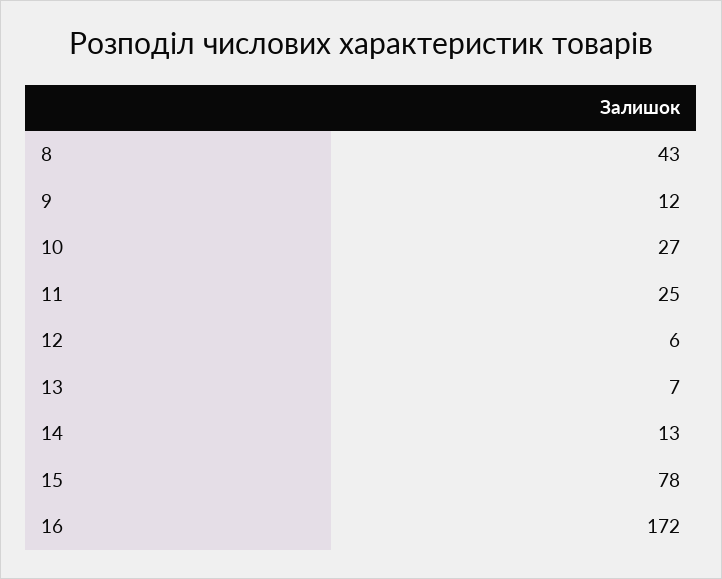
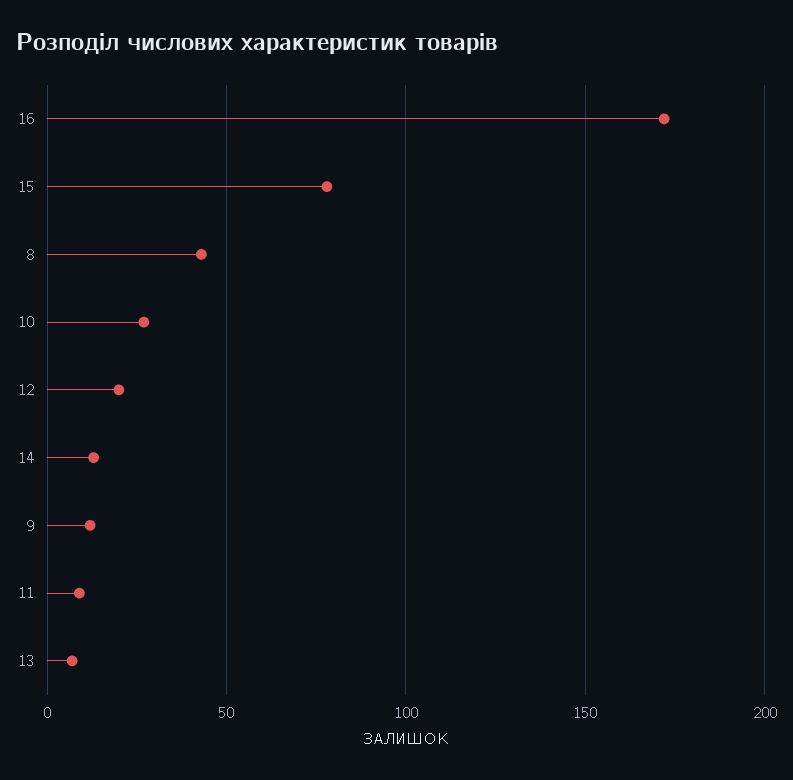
  {
    "8": 43,
    "9": 12,
    "10": 27,
-   "11": 25,
+   "11": 10,
-   "12": 6,
+   "12": 20,
    "13": 7,
    "14": 13,
    "15": 78,
    "16": 172
  }

